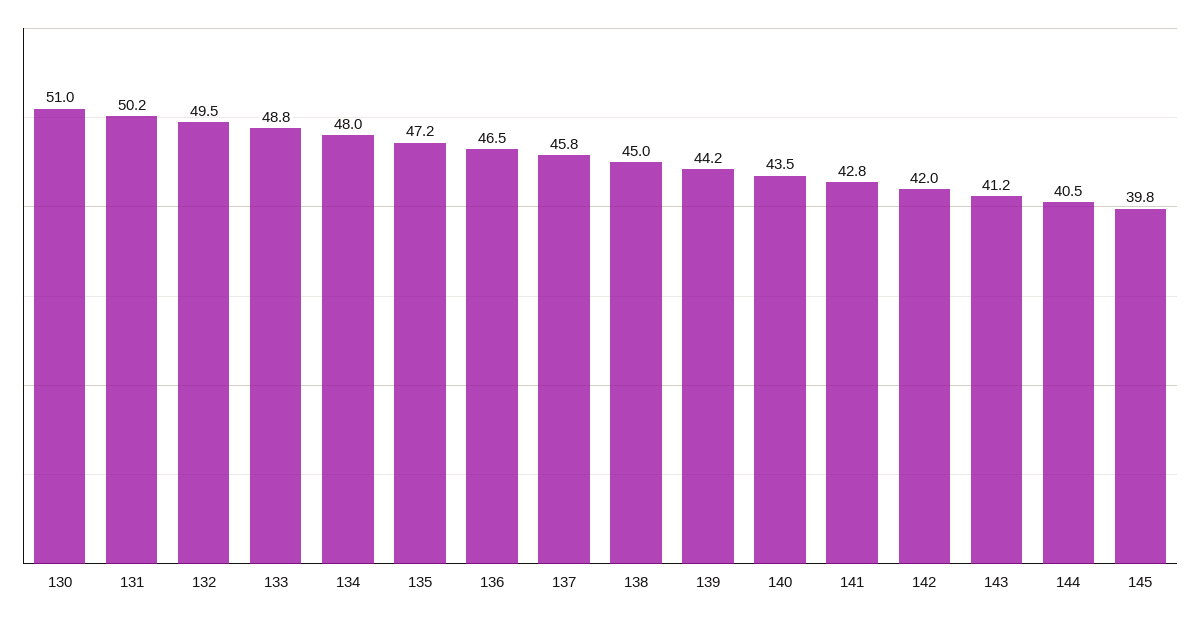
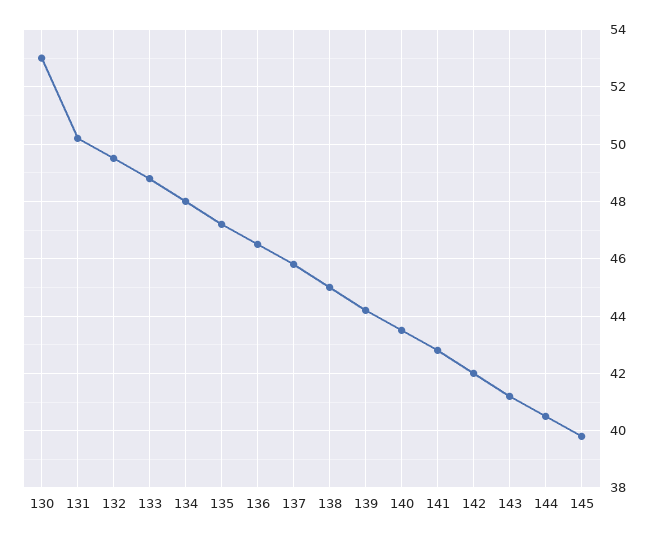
  {
-   "130": 51,
+   "130": 53,
    "131": 50.2,
    "132": 49.5,
    "133": 48.8,
    "134": 48,
    "135": 47.2,
    "136": 46.5,
    "137": 45.8,
    "138": 45,
    "139": 44.2,
    "140": 43.5,
    "141": 42.8,
    "142": 42,
    "143": 41.2,
    "144": 40.5,
    "145": 39.8
  }

